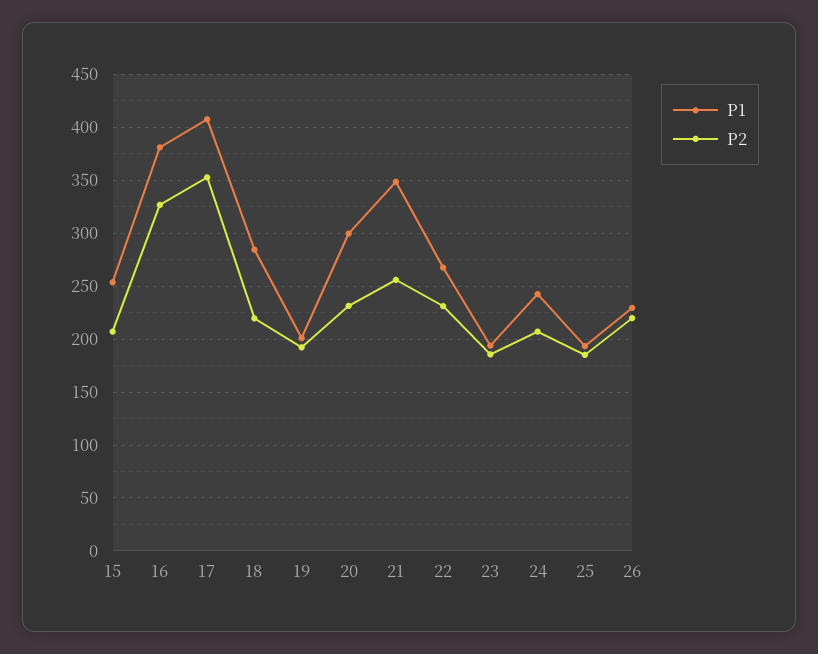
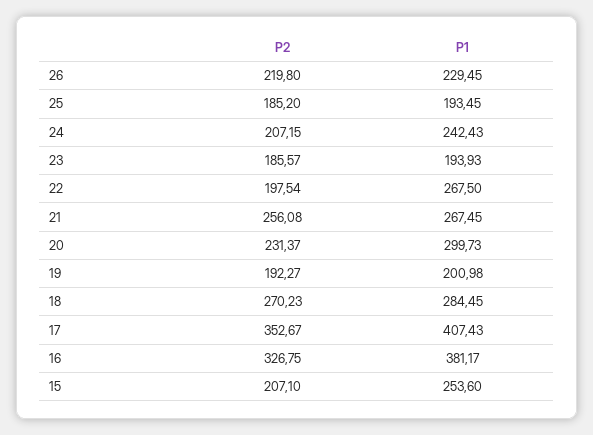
  {
    "P1": {
      "15": 253.6,
      "16": 381.17,
      "17": 407.43,
      "18": 284.45,
      "19": 200.98,
      "20": 299.73,
-     "21": 350,
+     "21": 267.45,
      "22": 267.5,
      "23": 193.93,
      "24": 242.43,
      "25": 193.45,
      "26": 229.45
    },
    "P2": {
      "15": 207.1,
      "16": 326.75,
      "17": 352.67,
-     "18": 220,
+     "18": 270.23,
      "19": 192.27,
      "20": 231.37,
      "21": 256.08,
-     "22": 230,
+     "22": 197.54,
      "23": 185.57,
      "24": 207.15,
      "25": 185.2,
      "26": 219.8
    }
  }

